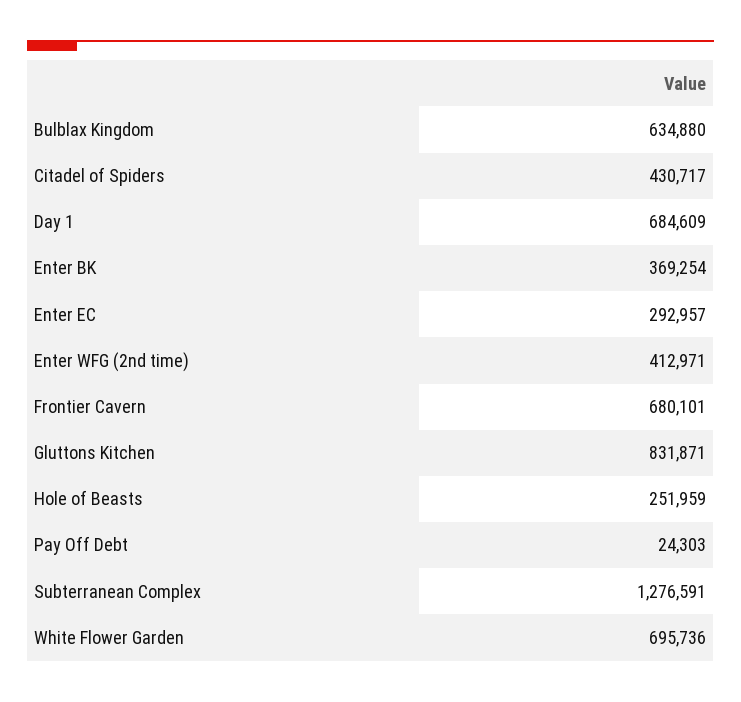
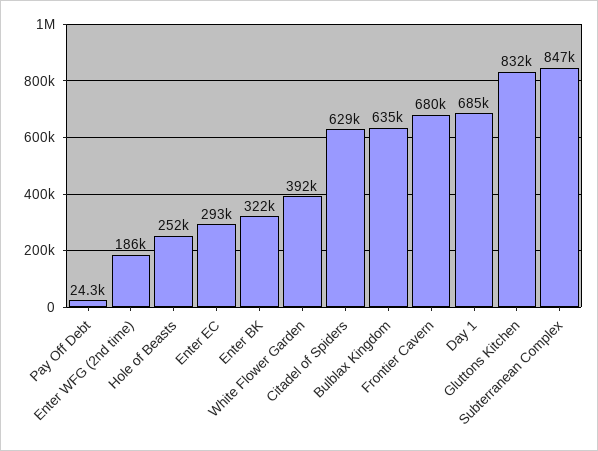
  {
    "Bulblax Kingdom": 634880,
-   "Citadel of Spiders": 430717,
+   "Citadel of Spiders": 629000,
    "Day 1": 684609,
-   "Enter BK": 369254,
+   "Enter BK": 322000,
    "Enter EC": 292957,
-   "Enter WFG (2nd time)": 412971,
+   "Enter WFG (2nd time)": 186000,
    "Frontier Cavern": 680101,
    "Gluttons Kitchen": 831871,
    "Hole of Beasts": 251959,
    "Pay Off Debt": 24303,
-   "Subterranean Complex": 1276591,
+   "Subterranean Complex": 847000,
-   "White Flower Garden": 695736
+   "White Flower Garden": 392000
  }

